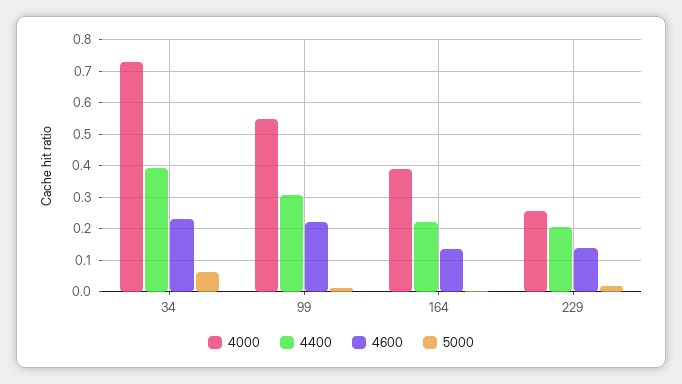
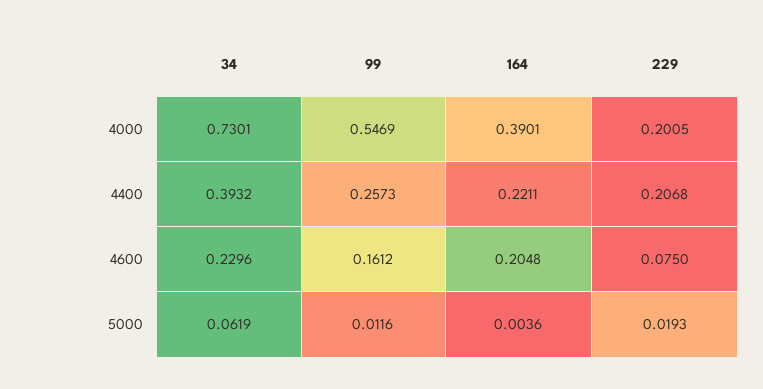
  {
    "4000": {
      "34": 0.7301,
      "99": 0.5469,
      "164": 0.3901,
-     "229": 0.26
+     "229": 0.2005
    },
    "4400": {
      "34": 0.3932,
-     "99": 0.3,
+     "99": 0.2573,
      "164": 0.2211,
      "229": 0.2068
    },
    "4600": {
      "34": 0.2296,
-     "99": 0.22,
+     "99": 0.1612,
-     "164": 0.14,
+     "164": 0.2048,
-     "229": 0.14
+     "229": 0.075
    },
    "5000": {
      "34": 0.0619,
      "99": 0.0116,
      "164": 0.0036,
      "229": 0.0193
    }
  }

